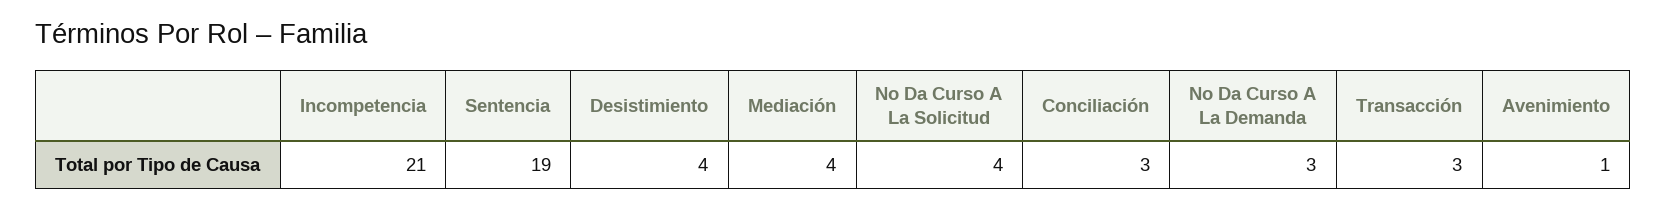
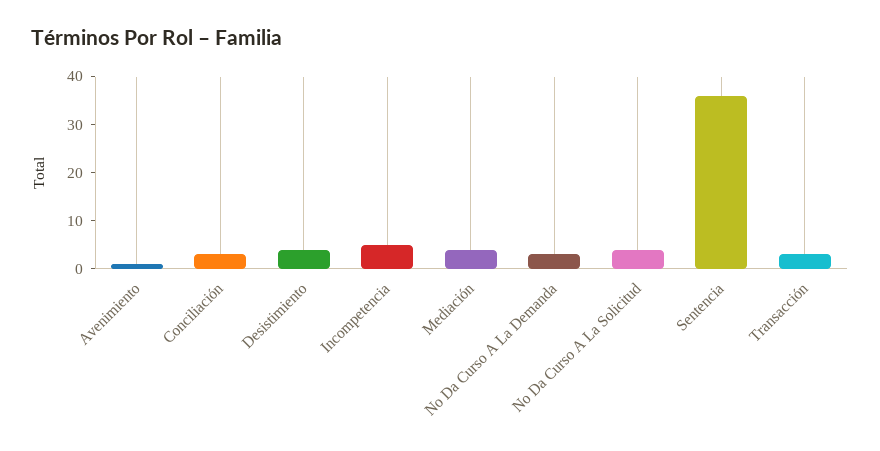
  {
-   "Incompetencia": 21,
+   "Incompetencia": 5,
-   "Sentencia": 19,
+   "Sentencia": 35,
    "Desistimiento": 4,
    "Mediación": 4,
    "No Da Curso A La Solicitud": 4,
    "Conciliación": 3,
    "No Da Curso A La Demanda": 3,
    "Transacción": 3,
    "Avenimiento": 1
  }

